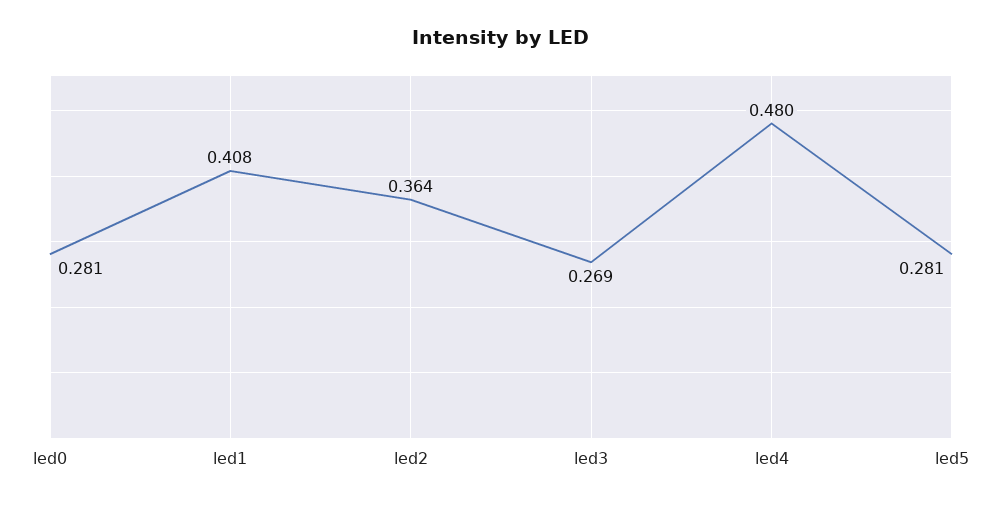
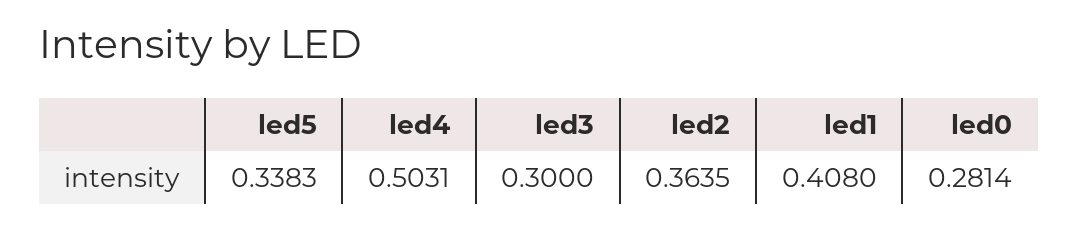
  {
    "led0": 0.2814,
    "led1": 0.408,
    "led2": 0.3635,
-   "led3": 0.269,
+   "led3": 0.3,
-   "led4": 0.48,
+   "led4": 0.5031,
-   "led5": 0.281
+   "led5": 0.3383
  }

